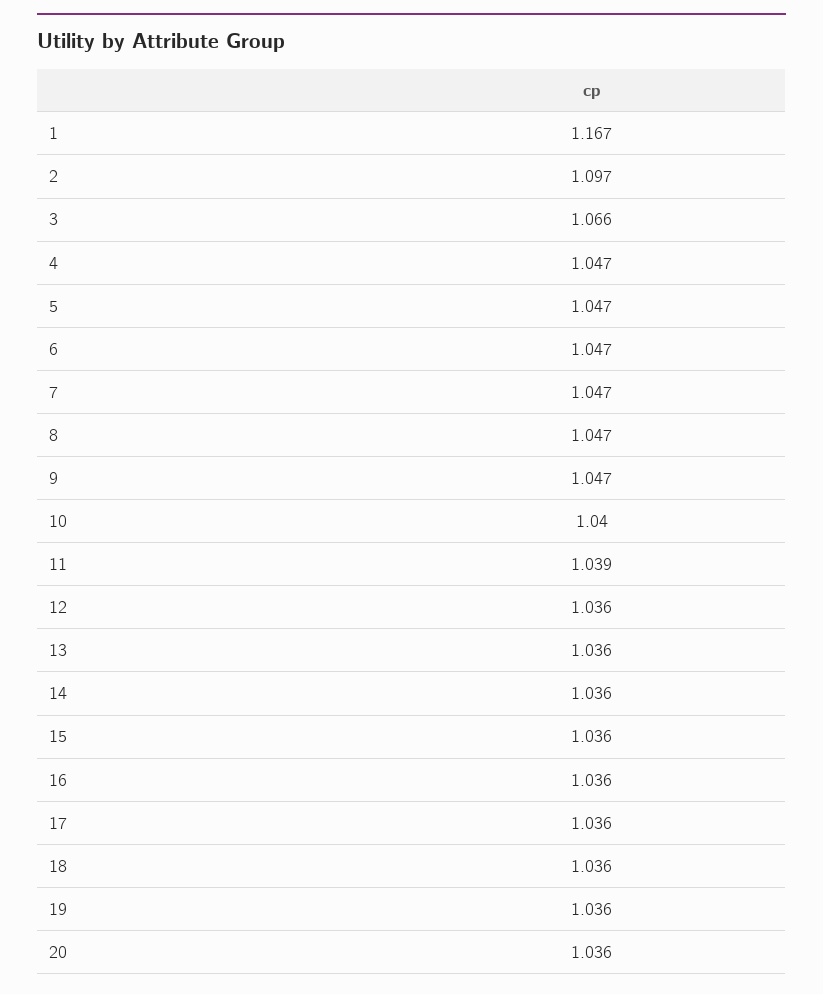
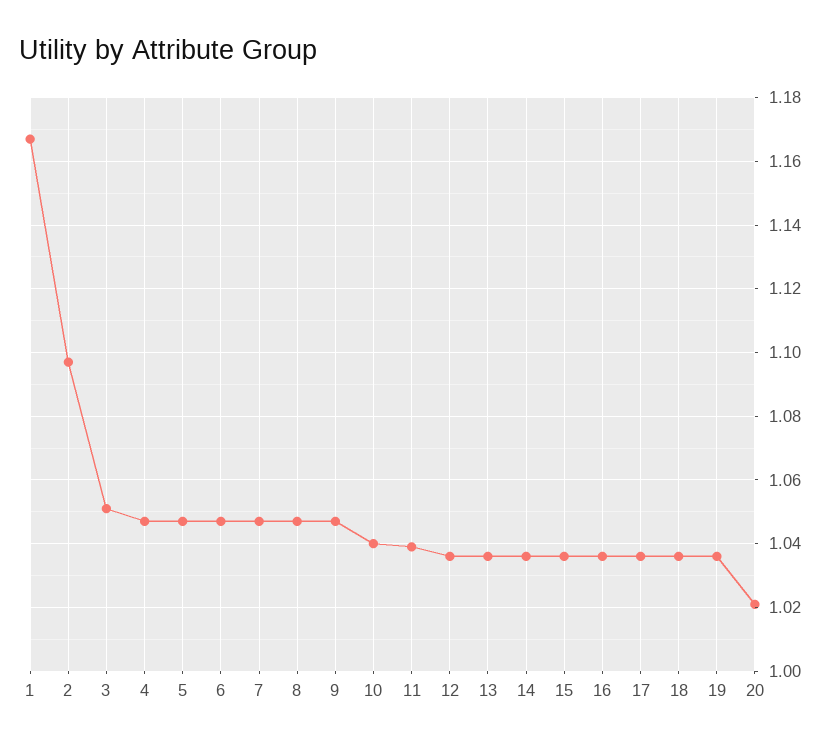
  {
    "1": 1.167,
    "2": 1.097,
-   "3": 1.066,
+   "3": 1.05,
    "4": 1.047,
    "5": 1.047,
    "6": 1.047,
    "7": 1.047,
    "8": 1.047,
    "9": 1.047,
    "10": 1.04,
    "11": 1.039,
    "12": 1.036,
    "13": 1.036,
    "14": 1.036,
    "15": 1.036,
    "16": 1.036,
    "17": 1.036,
    "18": 1.036,
    "19": 1.036,
-   "20": 1.036
+   "20": 1.02
  }

